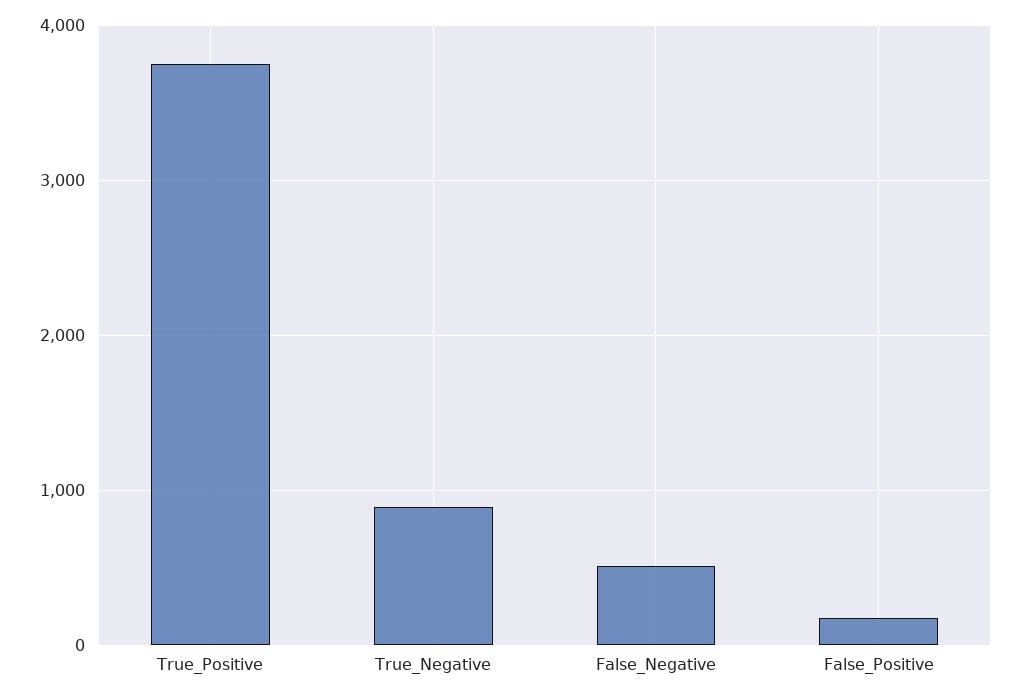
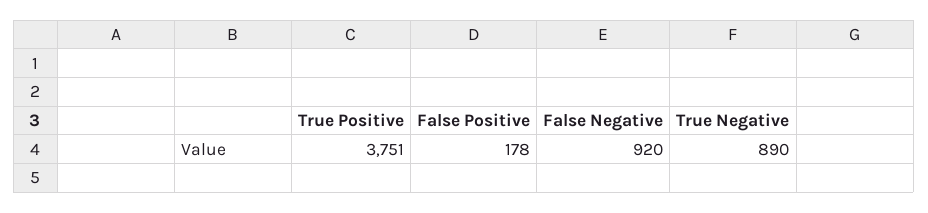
  {
    "True_Positive": 3751,
    "True_Negative": 890,
-   "False_Negative": 500,
+   "False_Negative": 920,
    "False_Positive": 178
  }

